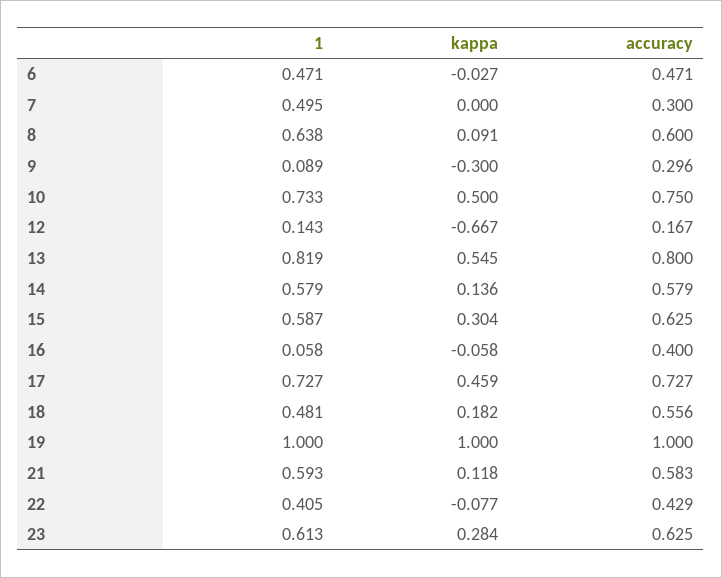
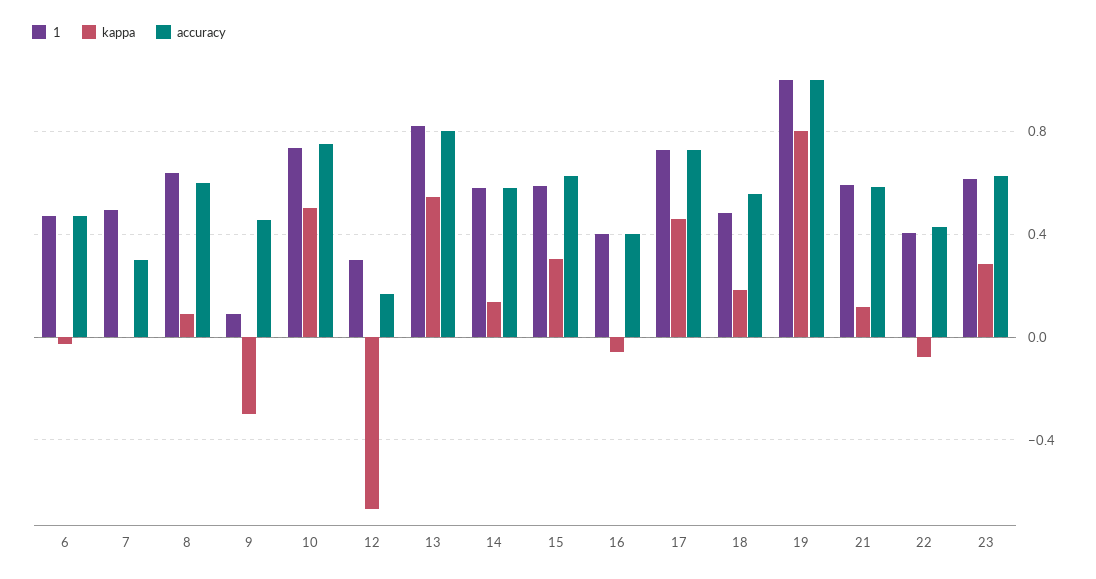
  {
    "1": {
      "6": 0.471,
      "7": 0.495,
      "8": 0.638,
      "9": 0.089,
      "10": 0.733,
-     "12": 0.143,
+     "12": 0.3,
      "13": 0.819,
      "14": 0.579,
      "15": 0.587,
-     "16": 0.058,
+     "16": 0.4,
      "17": 0.727,
      "18": 0.481,
      "19": 1,
      "21": 0.593,
      "22": 0.405,
      "23": 0.613
    },
    "kappa": {
      "6": -0.027,
      "7": 0,
      "8": 0.091,
      "9": -0.3,
      "10": 0.5,
      "12": -0.667,
      "13": 0.545,
      "14": 0.136,
      "15": 0.304,
      "16": -0.058,
      "17": 0.459,
      "18": 0.182,
-     "19": 1,
+     "19": 0.8,
      "21": 0.118,
      "22": -0.077,
      "23": 0.284
    },
    "accuracy": {
      "6": 0.471,
      "7": 0.3,
      "8": 0.6,
-     "9": 0.296,
+     "9": 0.45,
      "10": 0.75,
      "12": 0.167,
      "13": 0.8,
      "14": 0.579,
      "15": 0.625,
      "16": 0.4,
      "17": 0.727,
      "18": 0.556,
      "19": 1,
      "21": 0.583,
      "22": 0.429,
      "23": 0.625
    }
  }

